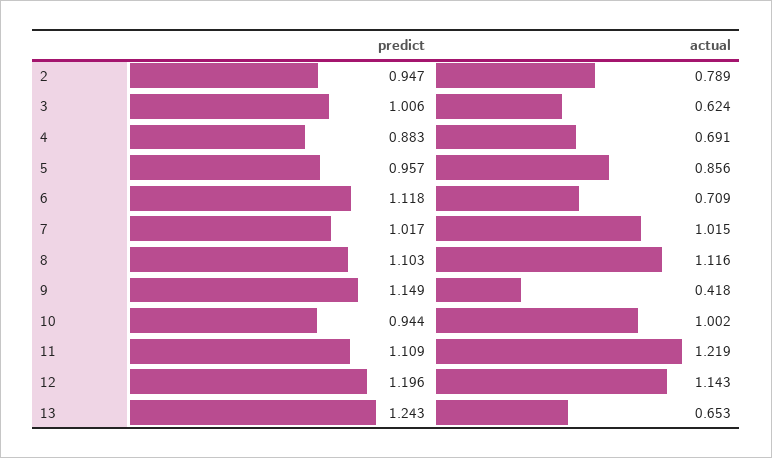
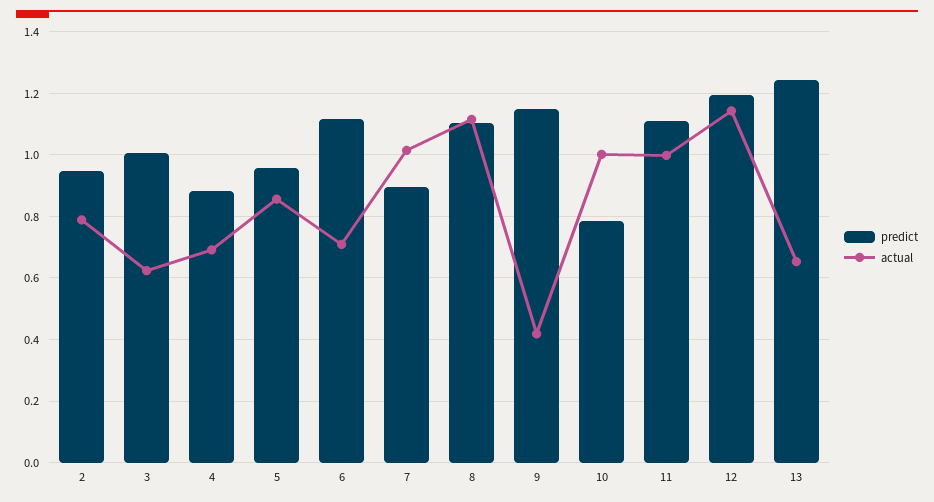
  {
    "predict": {
      "2": 0.947,
      "3": 1.006,
      "4": 0.883,
      "5": 0.957,
      "6": 1.118,
-     "7": 1.017,
+     "7": 0.9,
      "8": 1.103,
      "9": 1.149,
-     "10": 0.944,
+     "10": 0.78,
      "11": 1.109,
      "12": 1.196,
      "13": 1.243
    },
    "actual": {
      "2": 0.789,
      "3": 0.624,
      "4": 0.691,
      "5": 0.856,
      "6": 0.709,
      "7": 1.015,
      "8": 1.116,
      "9": 0.418,
      "10": 1.002,
-     "11": 1.219,
+     "11": 1,
      "12": 1.143,
      "13": 0.653
    }
  }

